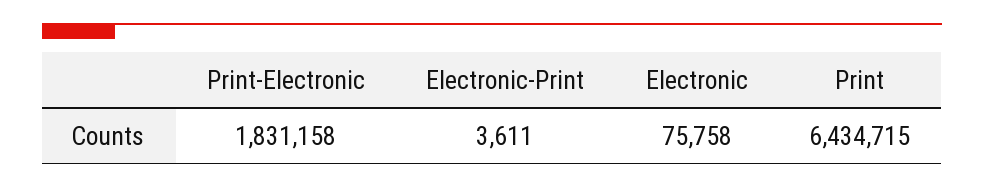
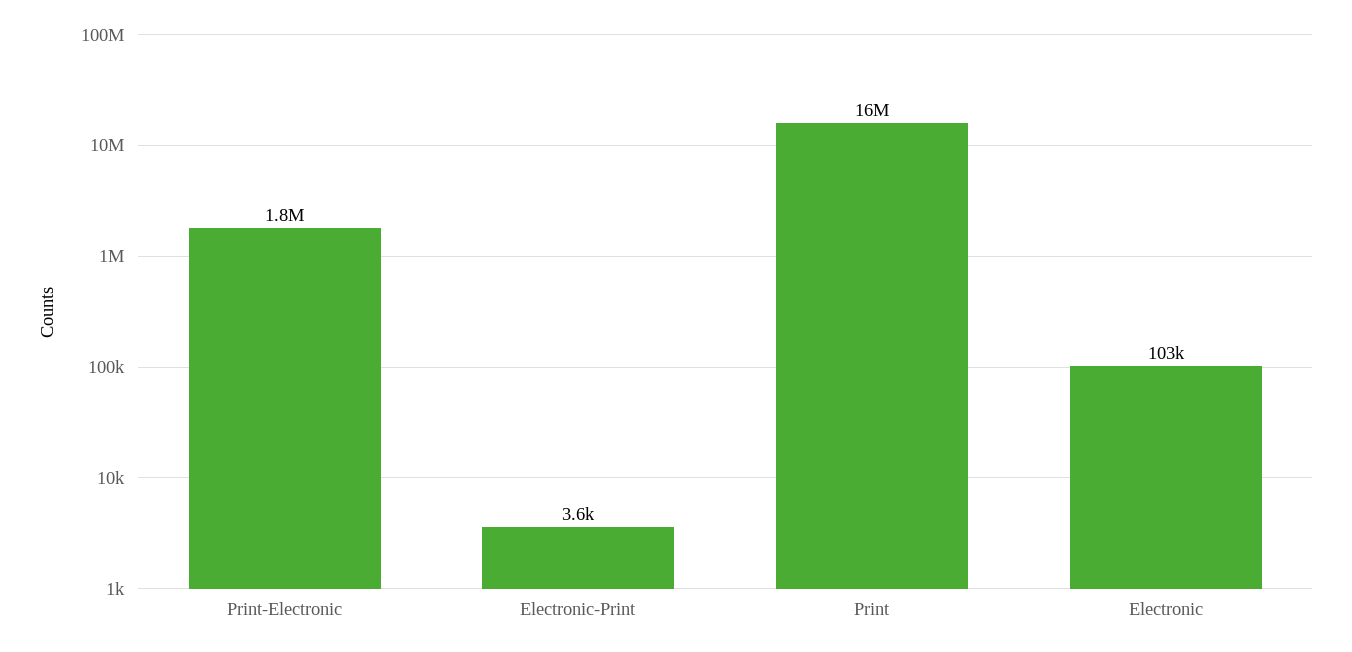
  {
    "Print-Electronic": 1831158,
    "Electronic-Print": 3611,
-   "Electronic": 75758,
+   "Electronic": 103000,
-   "Print": 6434715
+   "Print": 16000000
  }

